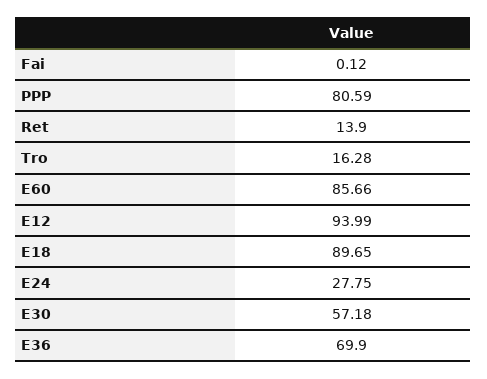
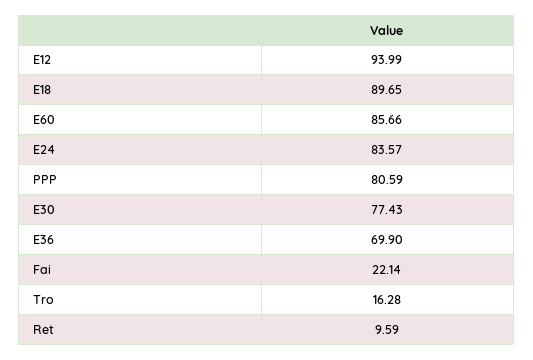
  {
-   "Fai": 0.12,
+   "Fai": 22.14,
    "PPP": 80.59,
-   "Ret": 13.9,
+   "Ret": 9.59,
    "Tro": 16.28,
    "E60": 85.66,
    "E12": 93.99,
    "E18": 89.65,
-   "E24": 27.75,
+   "E24": 83.57,
-   "E30": 57.18,
+   "E30": 77.43,
    "E36": 69.9
  }

